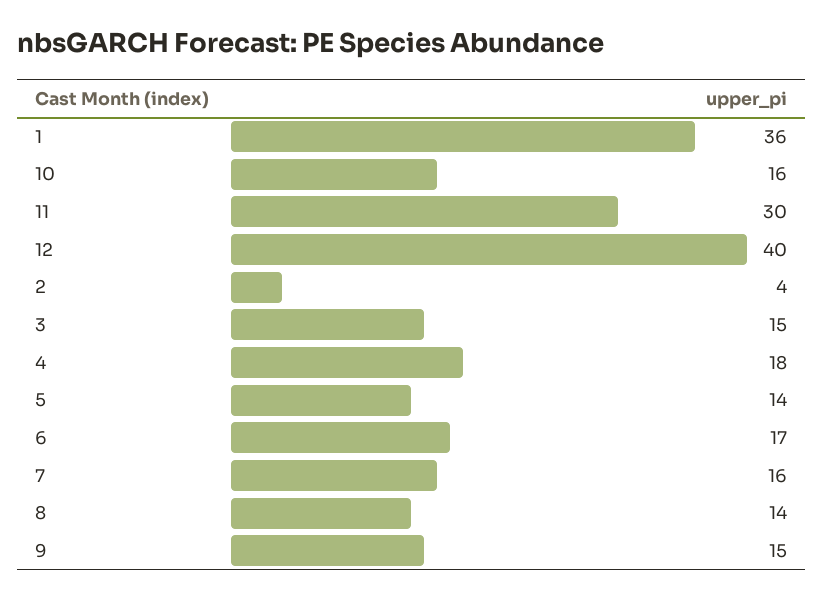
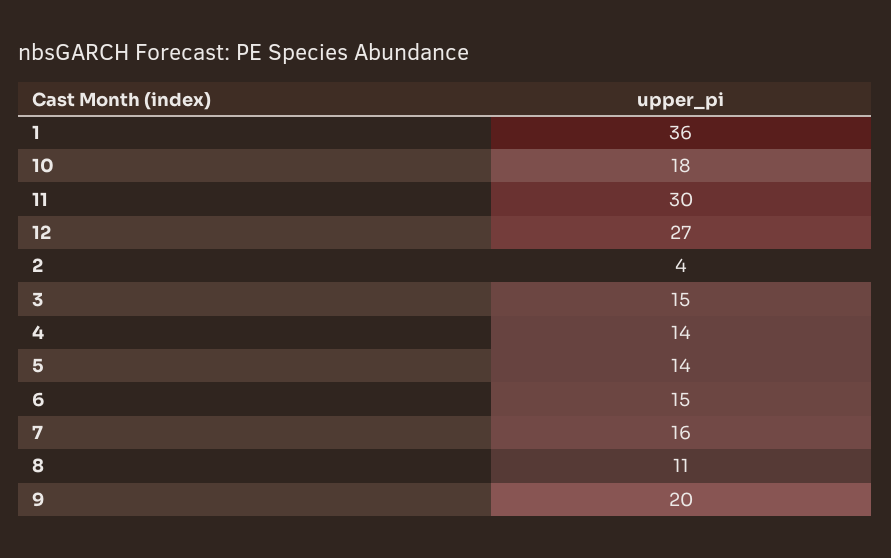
  {
    "1": 36,
-   "10": 16,
+   "10": 18,
    "11": 30,
-   "12": 40,
+   "12": 27,
    "2": 4,
    "3": 15,
-   "4": 18,
+   "4": 14,
    "5": 14,
-   "6": 17,
+   "6": 15,
    "7": 16,
-   "8": 14,
+   "8": 11,
-   "9": 15
+   "9": 20
  }

